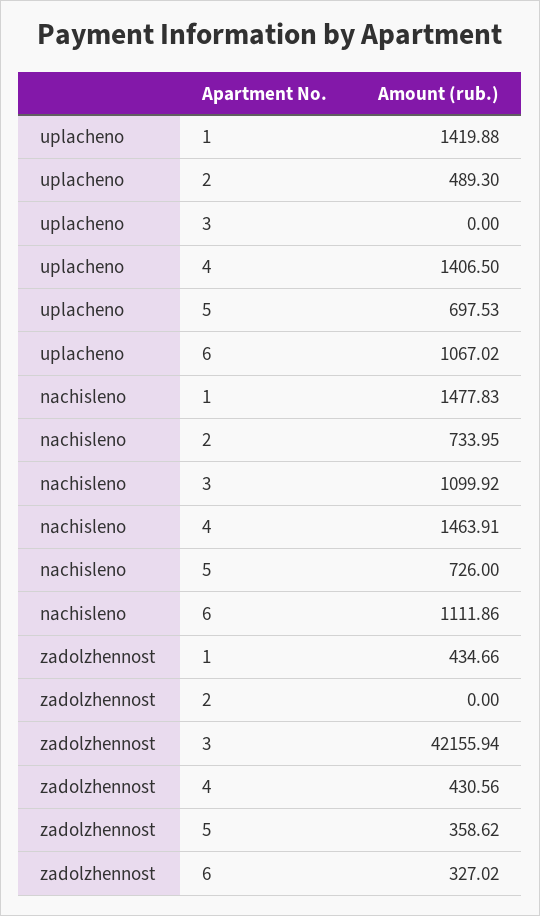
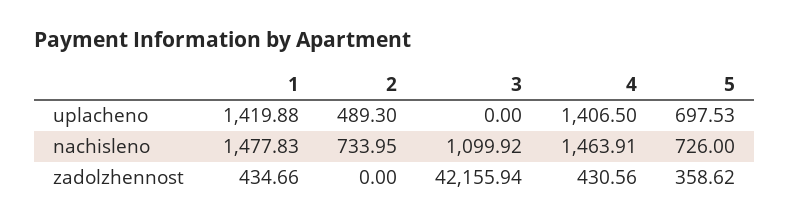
  {
    "uplacheno": {
      "1": 1419.88,
      "2": 489.3,
      "3": 0,
      "4": 1406.5,
-     "5": 697.53,
+     "5": 697.53
-     "6": 1067.02
    },
    "nachisleno": {
      "1": 1477.83,
      "2": 733.95,
      "3": 1099.92,
      "4": 1463.91,
-     "5": 726,
+     "5": 726
-     "6": 1111.86
    },
    "zadolzhennost": {
      "1": 434.66,
      "2": 0,
      "3": 42155.94,
      "4": 430.56,
-     "5": 358.62,
+     "5": 358.62
-     "6": 327.02
    }
  }

